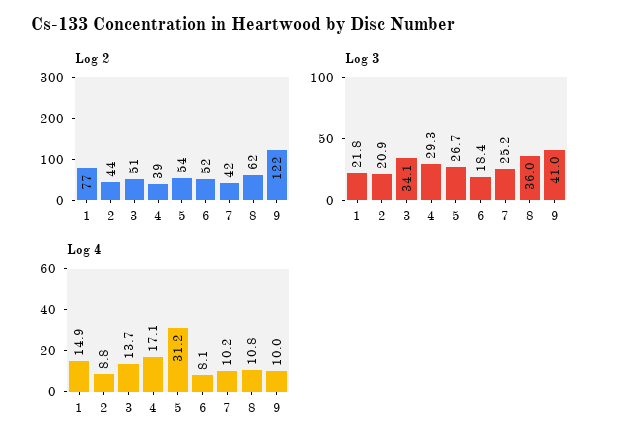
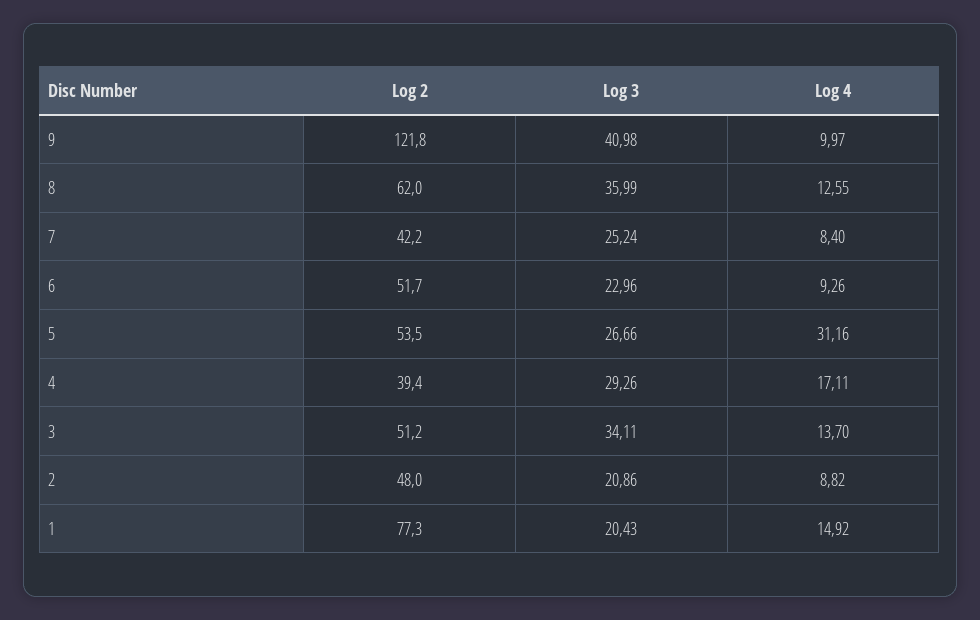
  {
    "Log 2": {
      "1": 77.3,
-     "2": 44,
+     "2": 48,
      "3": 51.2,
      "4": 39.4,
      "5": 53.5,
      "6": 51.7,
      "7": 42.2,
      "8": 62,
      "9": 121.8
    },
    "Log 3": {
-     "1": 21.8,
+     "1": 20.43,
      "2": 20.86,
      "3": 34.11,
      "4": 29.26,
      "5": 26.66,
-     "6": 18.4,
+     "6": 22.96,
      "7": 25.24,
      "8": 35.99,
      "9": 40.98
    },
    "Log 4": {
      "1": 14.92,
      "2": 8.82,
      "3": 13.7,
      "4": 17.11,
      "5": 31.16,
-     "6": 8.1,
+     "6": 9.26,
-     "7": 10.2,
+     "7": 8.4,
-     "8": 10.8,
+     "8": 12.55,
      "9": 9.97
    }
  }

